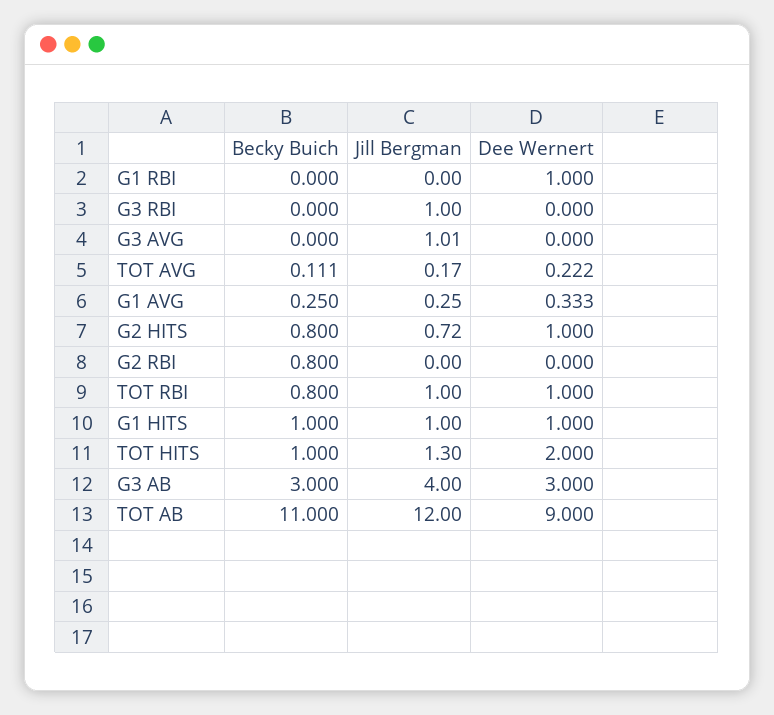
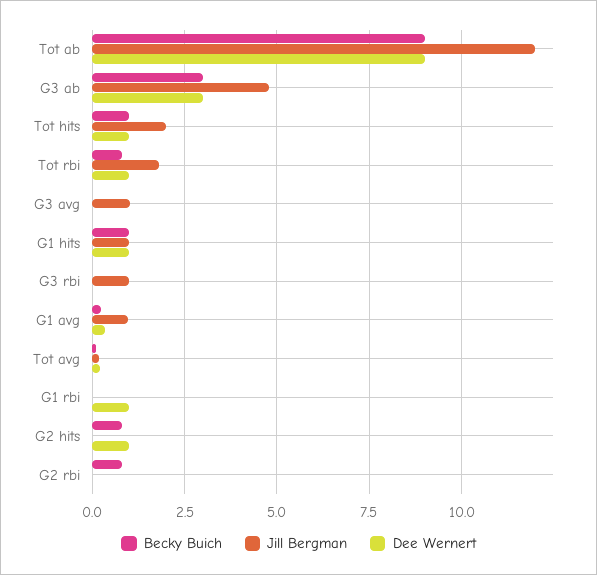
  {
    "Becky Buich": {
      "G1 RBI": 0,
      "G3 RBI": 0,
      "G3 AVG": 0,
      "TOT AVG": 0.111,
      "G1 AVG": 0.25,
      "G2 HITS": 0.8,
      "G2 RBI": 0.8,
      "TOT RBI": 0.8,
      "G1 HITS": 1,
      "TOT HITS": 1,
      "G3 AB": 3,
-     "TOT AB": 11
+     "TOT AB": 9
    },
    "Jill Bergman": {
      "G1 RBI": 0,
      "G3 RBI": 1,
      "G3 AVG": 1.01,
      "TOT AVG": 0.17,
-     "G1 AVG": 0.25,
+     "G1 AVG": 1,
-     "G2 HITS": 0.72,
+     "G2 HITS": 0,
      "G2 RBI": 0,
-     "TOT RBI": 1,
+     "TOT RBI": 1.75,
      "G1 HITS": 1,
-     "TOT HITS": 1.3,
+     "TOT HITS": 2,
-     "G3 AB": 4,
+     "G3 AB": 4.75,
      "TOT AB": 12
    },
    "Dee Wernert": {
      "G1 RBI": 1,
      "G3 RBI": 0,
      "G3 AVG": 0,
      "TOT AVG": 0.222,
      "G1 AVG": 0.333,
      "G2 HITS": 1,
      "G2 RBI": 0,
      "TOT RBI": 1,
      "G1 HITS": 1,
-     "TOT HITS": 2,
+     "TOT HITS": 1,
      "G3 AB": 3,
      "TOT AB": 9
    }
  }

